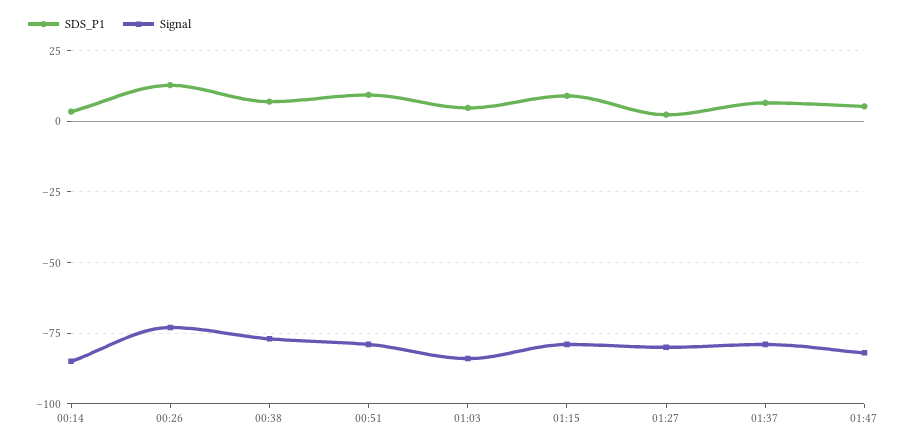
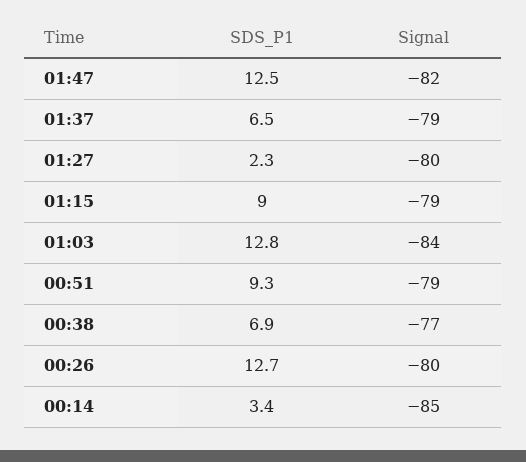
  {
    "SDS_P1": {
      "00:14": 3.4,
      "00:26": 12.7,
      "00:38": 6.9,
      "00:51": 9.3,
-     "01:03": 5,
+     "01:03": 12.8,
      "01:15": 9,
      "01:27": 2.3,
      "01:37": 6.5,
-     "01:47": 5
+     "01:47": 12.5
    },
    "Signal": {
      "00:14": -85,
-     "00:26": -72.5,
+     "00:26": -80,
      "00:38": -77,
      "00:51": -79,
      "01:03": -84,
      "01:15": -79,
      "01:27": -80,
      "01:37": -79,
      "01:47": -82
    }
  }

